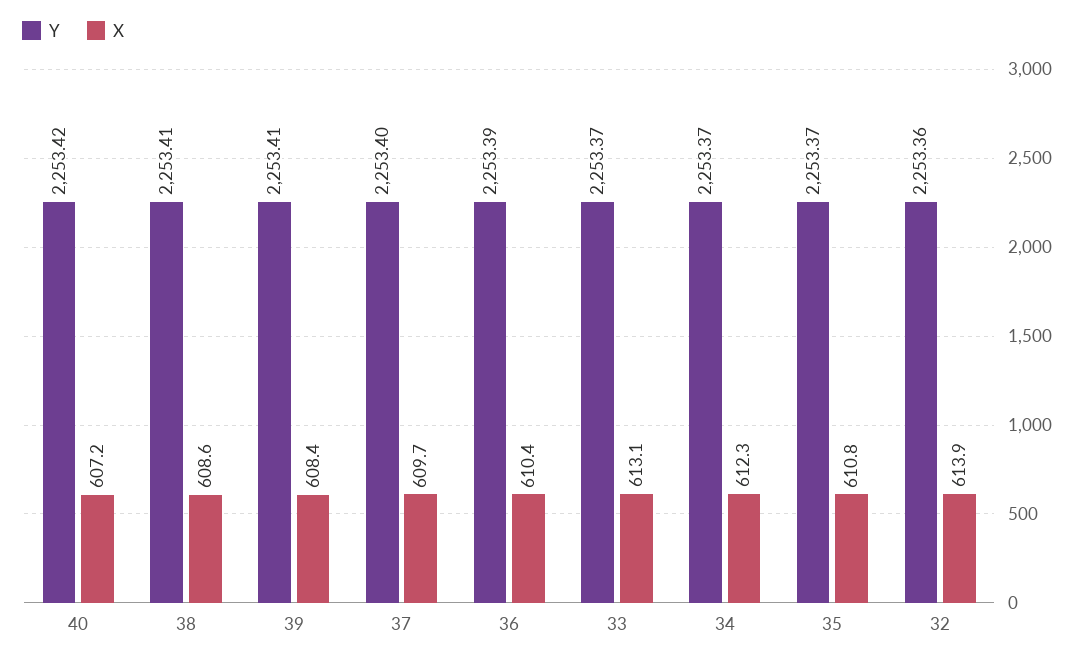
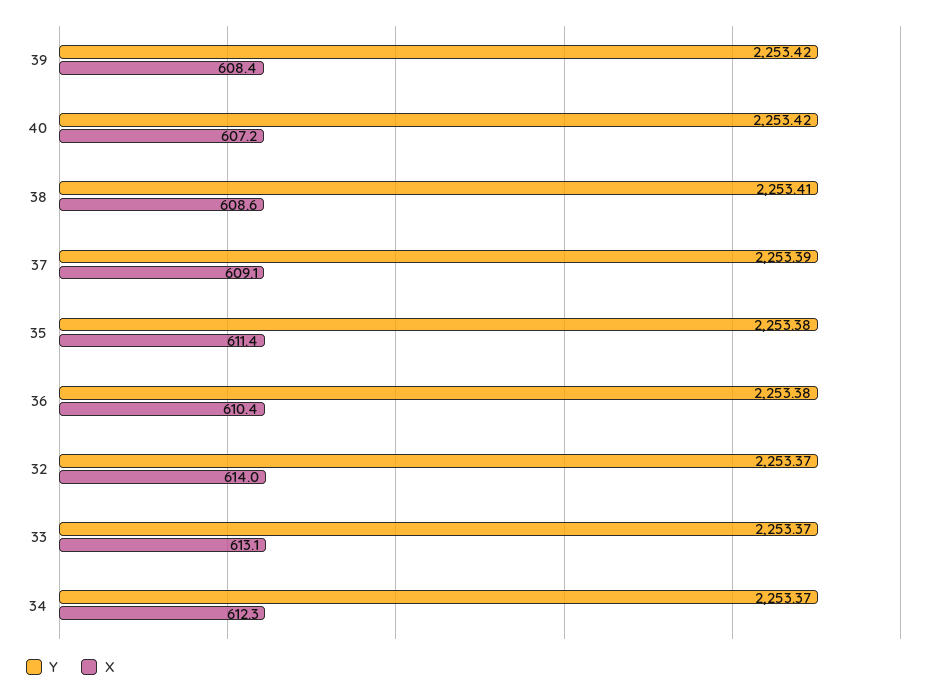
  {
    "Y": {
      "40": 2253.42,
      "38": 2253.41,
-     "39": 2253.41,
+     "39": 2253.42,
-     "37": 2253.4,
+     "37": 2253.39,
-     "36": 2253.39,
+     "36": 2253.38,
      "33": 2253.37,
      "34": 2253.37,
-     "35": 2253.37,
+     "35": 2253.38,
-     "32": 2253.36
+     "32": 2253.37
    },
    "X": {
      "40": 607.2,
      "38": 608.6,
      "39": 608.4,
-     "37": 609.7,
+     "37": 609.1,
      "36": 610.4,
      "33": 613.1,
      "34": 612.3,
-     "35": 610.8,
+     "35": 611.4,
-     "32": 613.9
+     "32": 614
    }
  }

